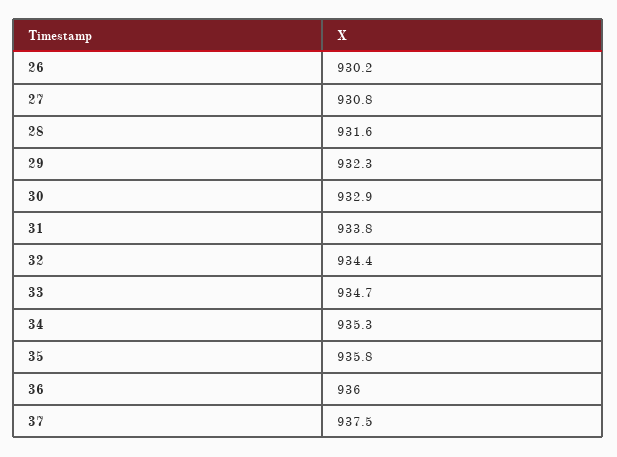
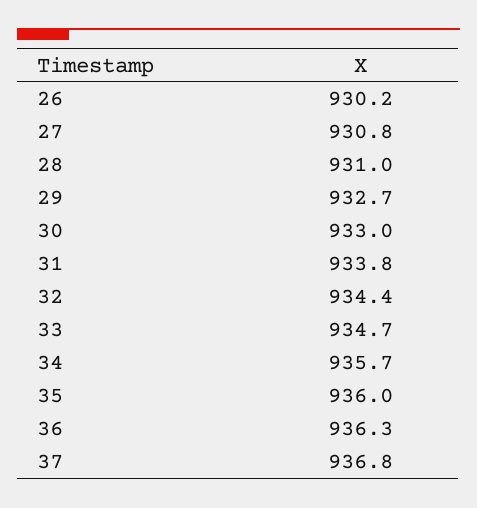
  {
    "26": 930.2,
    "27": 930.8,
-   "28": 931.6,
+   "28": 931,
-   "29": 932.3,
+   "29": 932.7,
-   "30": 932.9,
+   "30": 933,
    "31": 933.8,
    "32": 934.4,
    "33": 934.7,
-   "34": 935.3,
+   "34": 935.7,
-   "35": 935.8,
+   "35": 936,
-   "36": 936,
+   "36": 936.3,
-   "37": 937.5
+   "37": 936.8
  }

